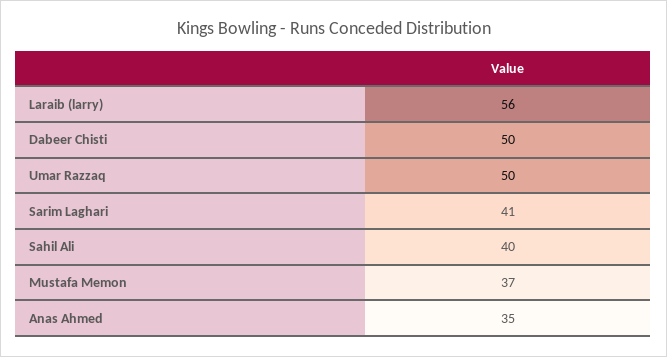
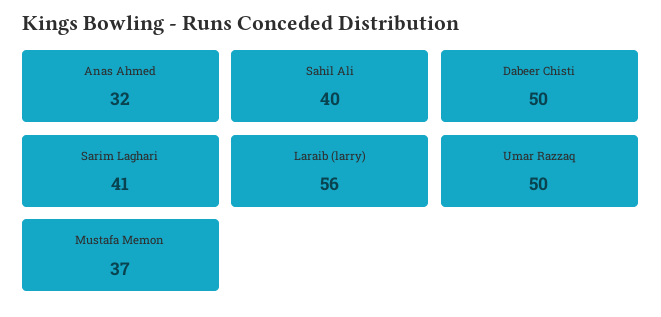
  {
    "Laraib (larry)": 56,
    "Dabeer Chisti": 50,
    "Umar Razzaq": 50,
    "Sarim Laghari": 41,
    "Sahil Ali": 40,
    "Mustafa Memon": 37,
-   "Anas Ahmed": 35
+   "Anas Ahmed": 32
  }

